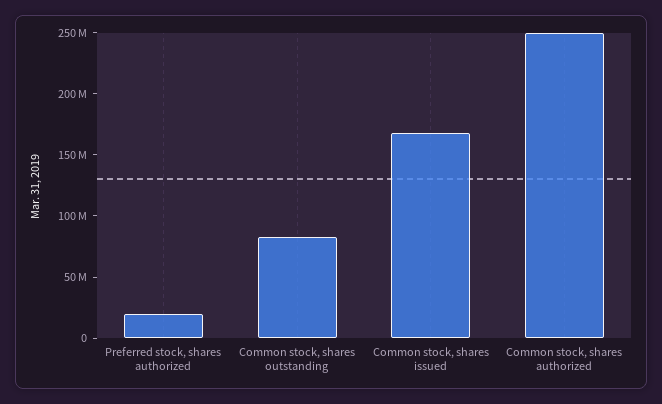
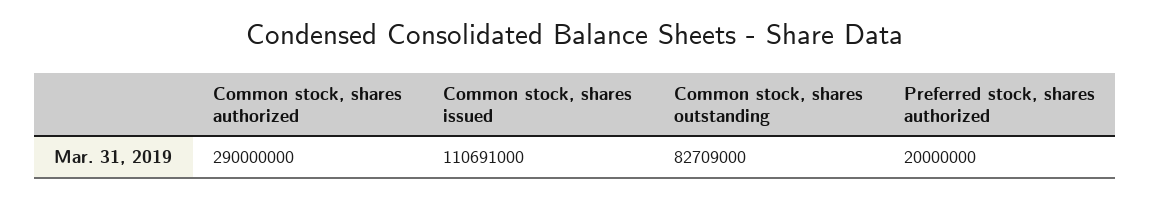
  {
    "Preferred stock, shares authorized": 20000000,
    "Common stock, shares outstanding": 82709000,
-   "Common stock, shares issued": 170000000,
+   "Common stock, shares issued": 110691000,
-   "Common stock, shares authorized": 250000000
+   "Common stock, shares authorized": 290000000
  }

